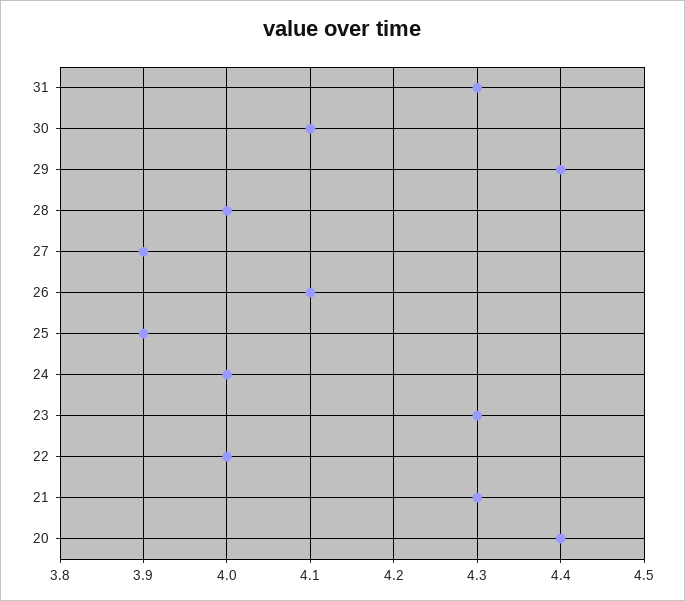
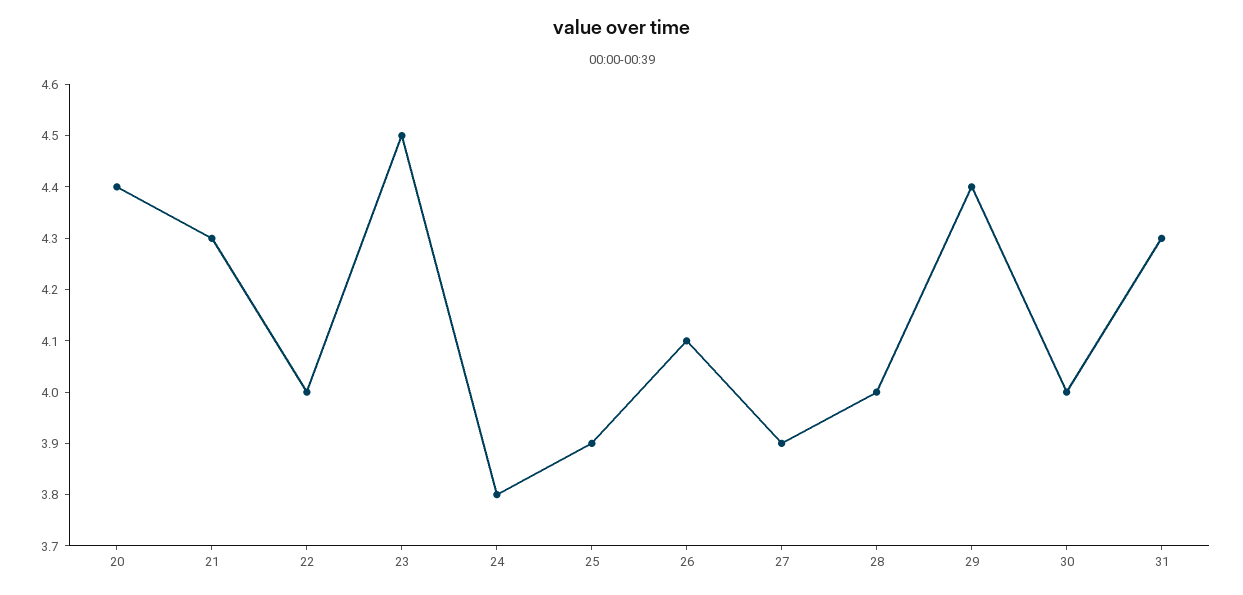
  {
    "31": 4.3,
-   "30": 4.1,
+   "30": 4,
    "29": 4.4,
    "28": 4,
    "27": 3.9,
    "26": 4.1,
    "25": 3.9,
-   "24": 4,
+   "24": 3.8,
-   "23": 4.3,
+   "23": 4.5,
    "22": 4,
    "21": 4.3,
    "20": 4.4
  }

